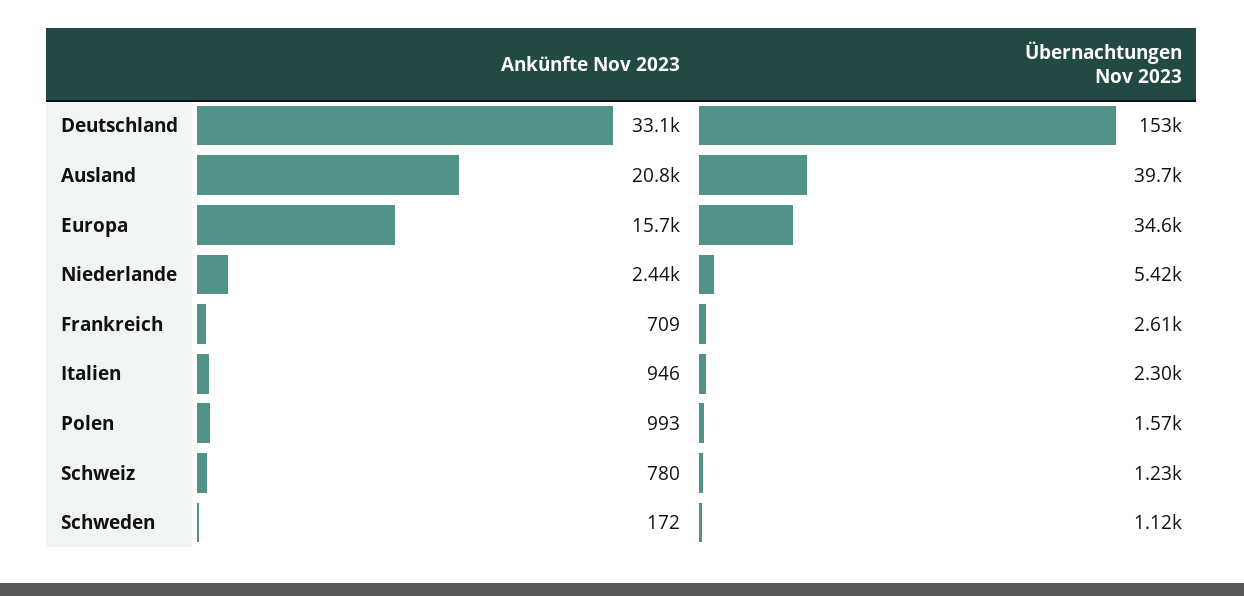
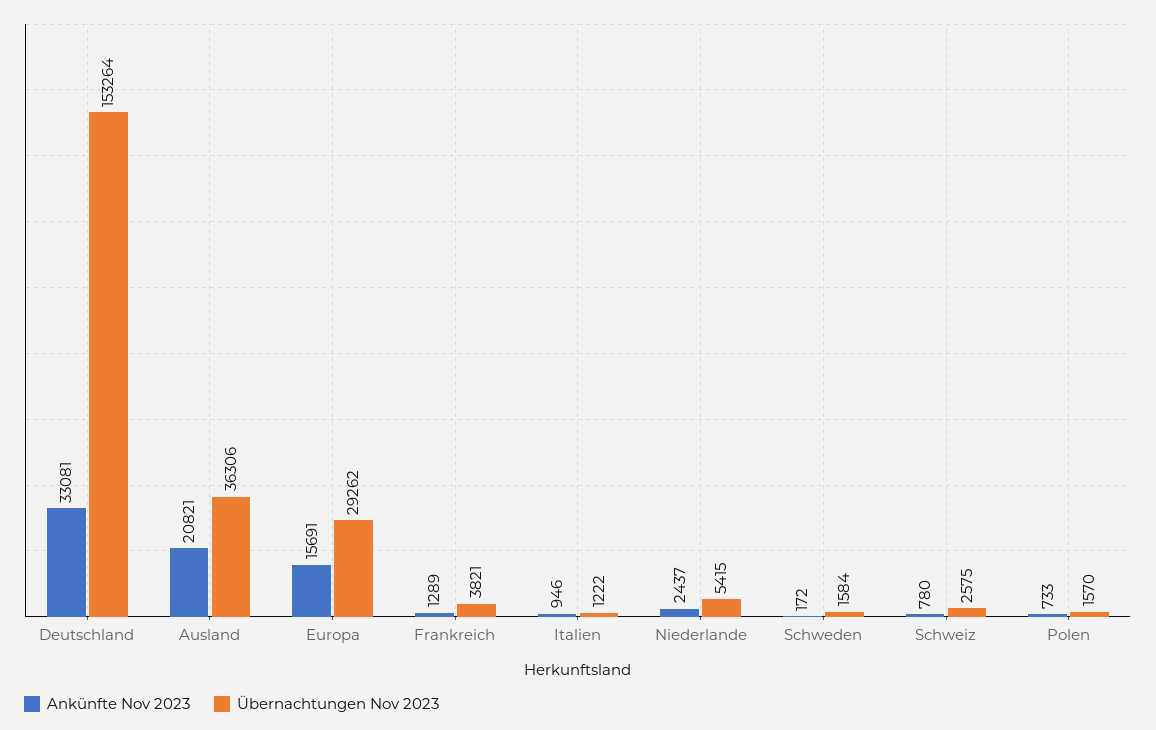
  {
    "Ankünfte Nov 2023": {
      "Deutschland": 33081,
      "Ausland": 20821,
      "Europa": 15691,
      "Niederlande": 2437,
-     "Frankreich": 709,
+     "Frankreich": 1289,
      "Italien": 946,
-     "Polen": 993,
+     "Polen": 733,
      "Schweiz": 780,
      "Schweden": 172
    },
    "Übernachtungen Nov 2023": {
      "Deutschland": 153264,
-     "Ausland": 39700,
+     "Ausland": 36306,
-     "Europa": 34600,
+     "Europa": 29262,
      "Niederlande": 5415,
-     "Frankreich": 2610,
+     "Frankreich": 3821,
-     "Italien": 2300,
+     "Italien": 1222,
      "Polen": 1570,
-     "Schweiz": 1230,
+     "Schweiz": 2575,
-     "Schweden": 1120
+     "Schweden": 1584
    }
  }

